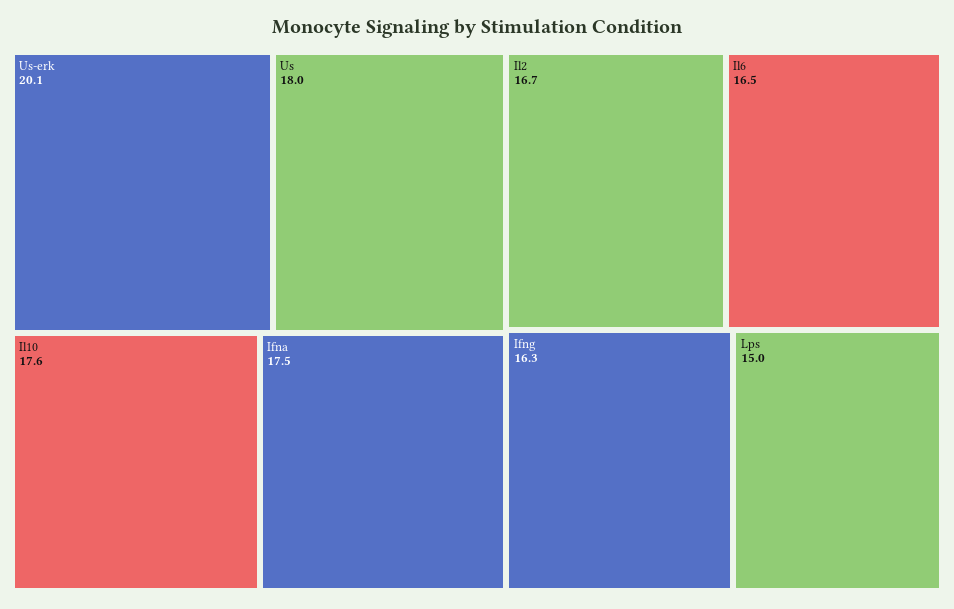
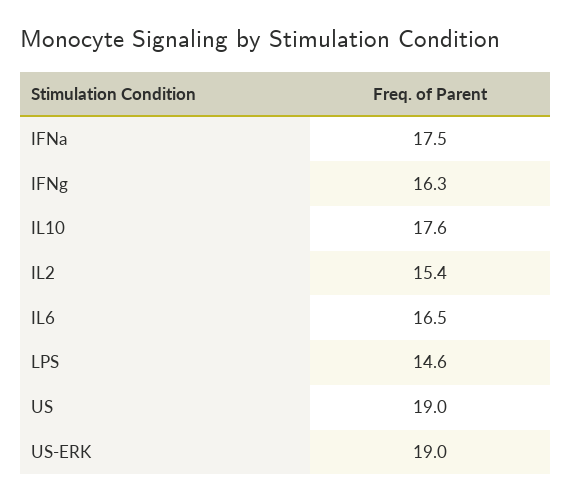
  {
-   "Us-erk": 20.1,
+   "Us-erk": 19,
-   "Us": 18,
+   "Us": 19,
    "Il10": 17.6,
    "Ifna": 17.5,
-   "Il2": 16.7,
+   "Il2": 15.4,
    "Il6": 16.5,
    "Ifng": 16.3,
-   "Lps": 15
+   "Lps": 14.6
  }

